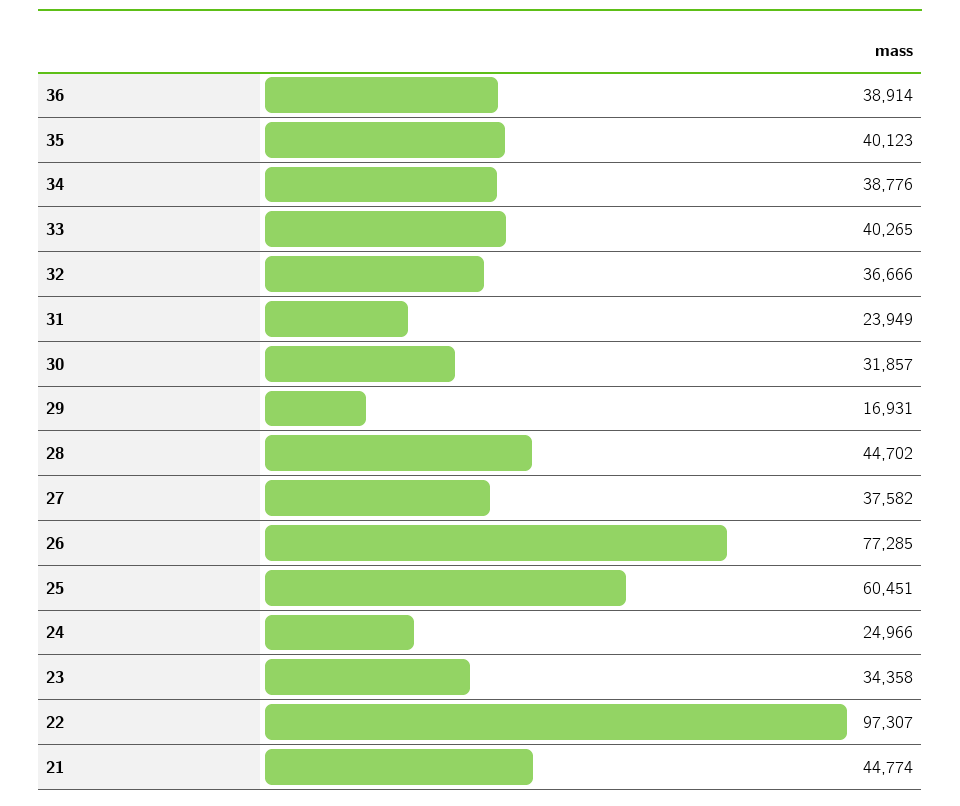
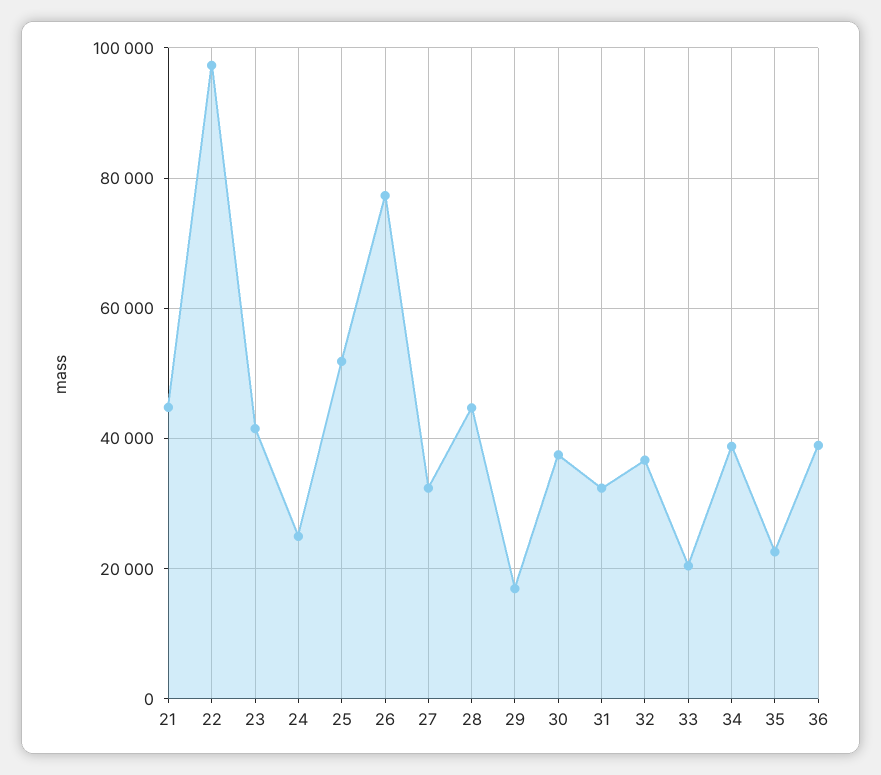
  {
    "36": 38914,
-   "35": 40123,
+   "35": 22000,
    "34": 38776,
-   "33": 40265,
+   "33": 20000,
    "32": 36666,
-   "31": 23949,
+   "31": 32000,
-   "30": 31857,
+   "30": 38000,
    "29": 16931,
    "28": 44702,
-   "27": 37582,
+   "27": 32000,
    "26": 77285,
-   "25": 60451,
+   "25": 52000,
    "24": 24966,
-   "23": 34358,
+   "23": 42000,
    "22": 97307,
    "21": 44774
  }

